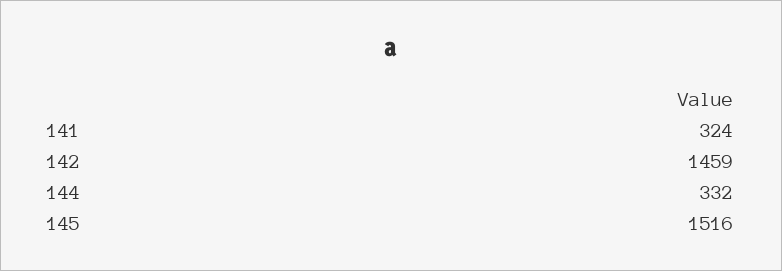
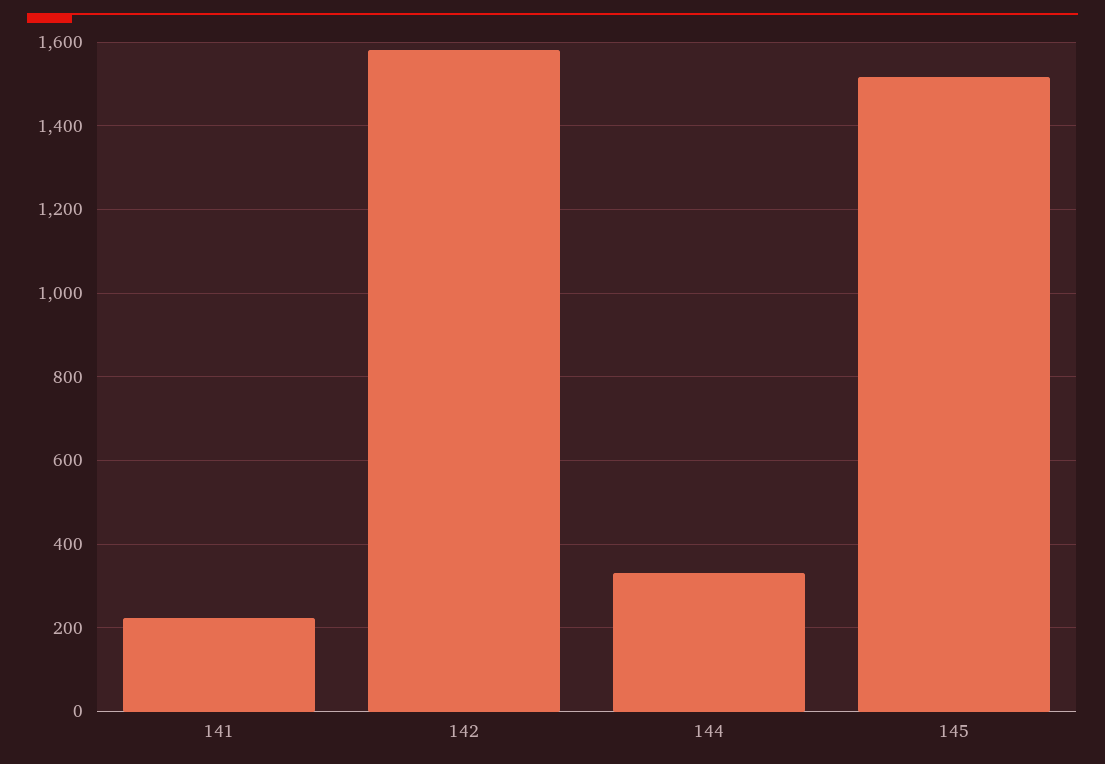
  {
-   "141": 324,
+   "141": 220,
-   "142": 1459,
+   "142": 1580,
    "144": 332,
    "145": 1516
  }

